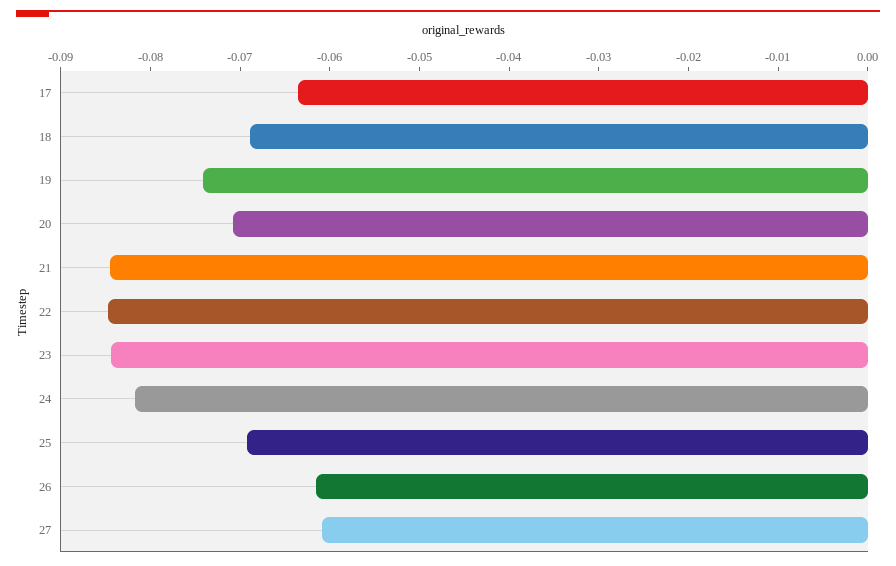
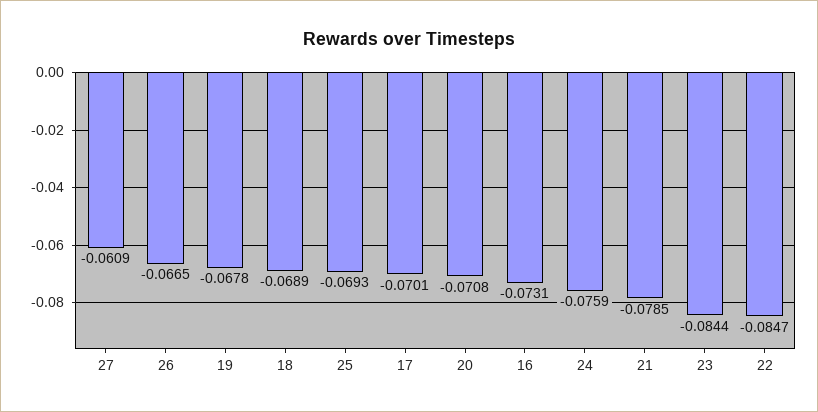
  {
-   "17": -0.064,
+   "17": -0.0701,
    "18": -0.0689,
-   "19": -0.074,
+   "19": -0.0678,
    "20": -0.0708,
-   "21": -0.084,
+   "21": -0.0785,
    "22": -0.0847,
    "23": -0.0844,
-   "24": -0.082,
+   "24": -0.0759,
    "25": -0.0693,
-   "26": -0.062,
+   "26": -0.0665,
-   "27": -0.0609
+   "27": -0.0609,
+   "16": -0.0731
  }

